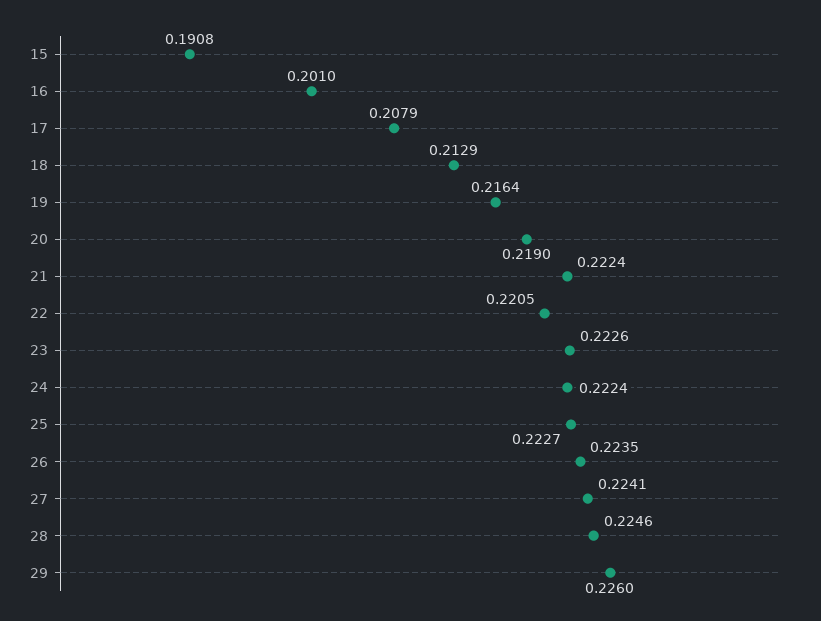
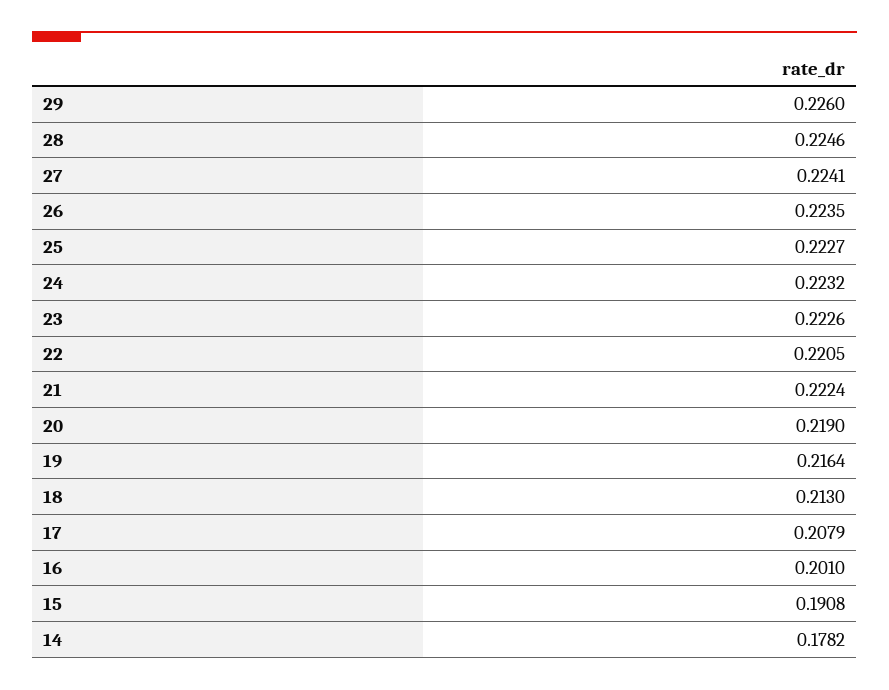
  {
    "15": 0.1908,
    "16": 0.201,
    "17": 0.2079,
-   "18": 0.2129,
+   "18": 0.213,
    "19": 0.2164,
    "20": 0.219,
    "21": 0.2224,
    "22": 0.2205,
    "23": 0.2226,
-   "24": 0.2224,
+   "24": 0.2232,
    "25": 0.2227,
    "26": 0.2235,
    "27": 0.2241,
    "28": 0.2246,
-   "29": 0.226
+   "29": 0.226,
+   "14": 0.1782
  }

